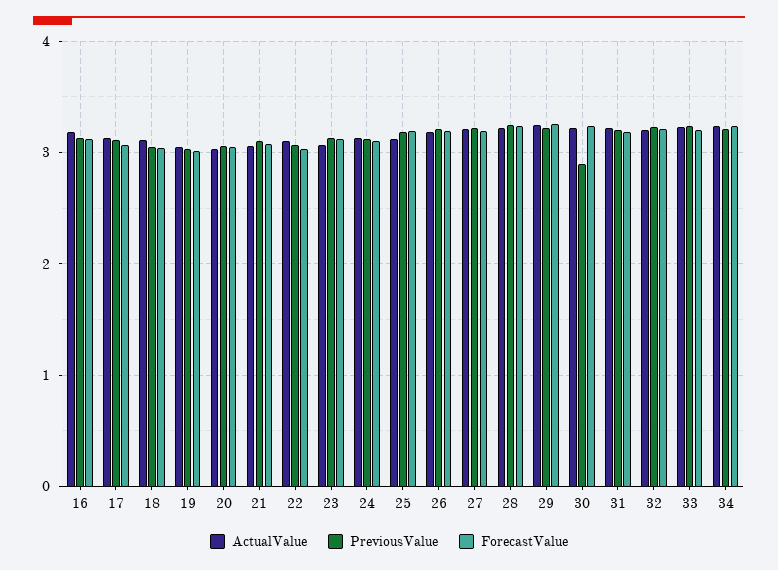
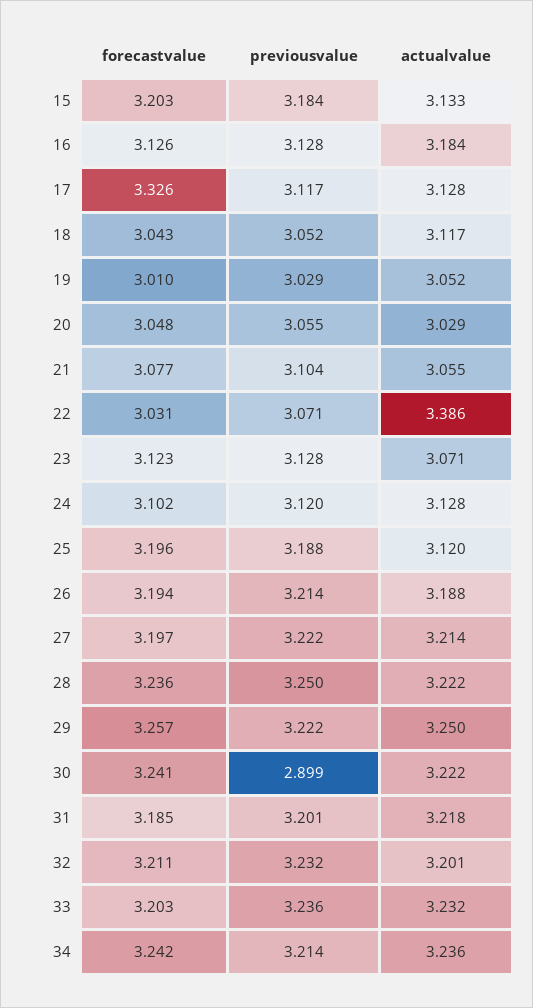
  {
    "ActualValue": {
      "16": 3.184,
      "17": 3.128,
      "18": 3.117,
      "19": 3.052,
      "20": 3.029,
      "21": 3.055,
-     "22": 3.1,
+     "22": 3.386,
      "23": 3.071,
      "24": 3.128,
      "25": 3.12,
      "26": 3.188,
      "27": 3.214,
      "28": 3.222,
      "29": 3.25,
      "30": 3.222,
      "31": 3.218,
      "32": 3.201,
      "33": 3.232,
-     "34": 3.236
+     "34": 3.236,
+     "15": 3.133
    },
    "PreviousValue": {
      "16": 3.128,
      "17": 3.117,
      "18": 3.052,
      "19": 3.029,
      "20": 3.055,
      "21": 3.104,
      "22": 3.071,
      "23": 3.128,
      "24": 3.12,
      "25": 3.188,
      "26": 3.214,
      "27": 3.222,
      "28": 3.25,
      "29": 3.222,
      "30": 2.899,
      "31": 3.201,
      "32": 3.232,
      "33": 3.236,
-     "34": 3.214
+     "34": 3.214,
+     "15": 3.184
    },
    "ForecastValue": {
      "16": 3.126,
-     "17": 3.1,
+     "17": 3.326,
      "18": 3.043,
      "19": 3.01,
      "20": 3.048,
      "21": 3.077,
      "22": 3.031,
      "23": 3.123,
      "24": 3.102,
      "25": 3.196,
      "26": 3.194,
      "27": 3.197,
      "28": 3.236,
      "29": 3.257,
      "30": 3.241,
      "31": 3.185,
      "32": 3.211,
      "33": 3.203,
-     "34": 3.242
+     "34": 3.242,
+     "15": 3.203
    }
  }

